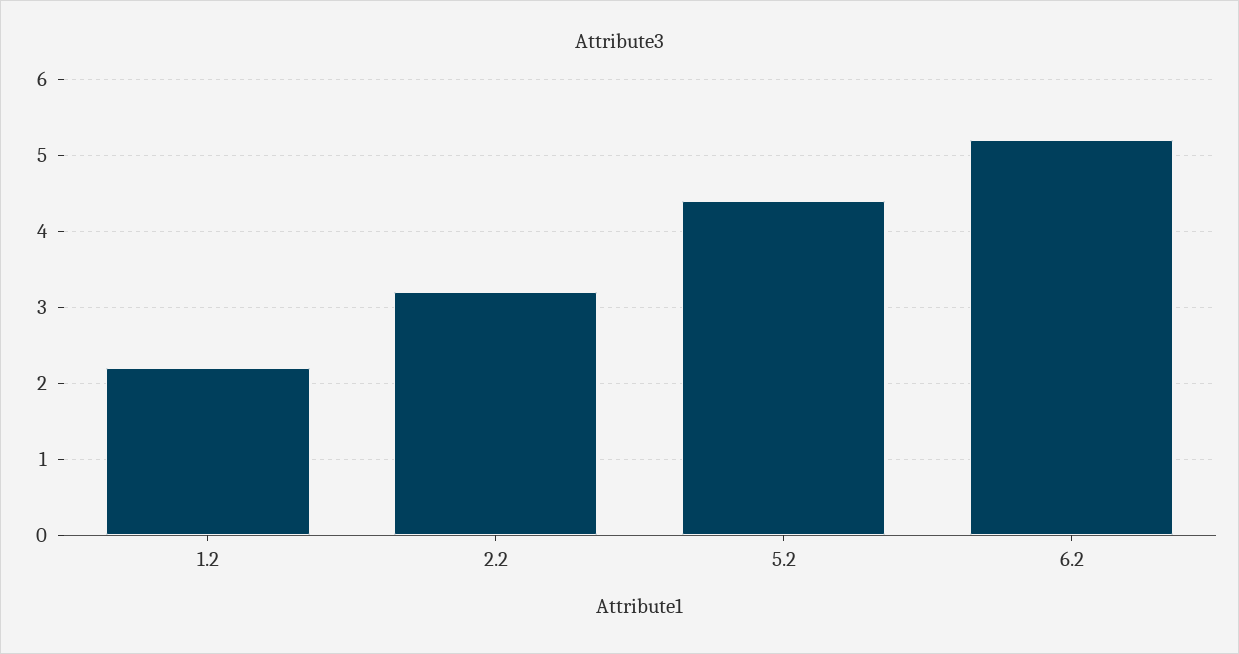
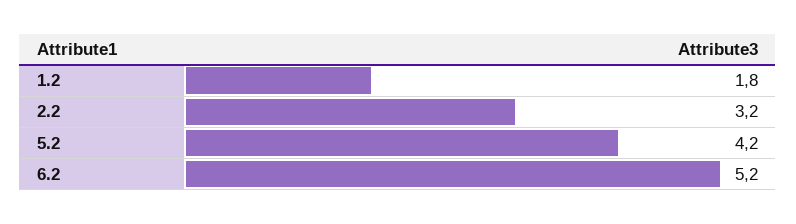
  {
-   "1.2": 2.2,
+   "1.2": 1.8,
    "2.2": 3.2,
-   "5.2": 4.4,
+   "5.2": 4.2,
    "6.2": 5.2
  }

